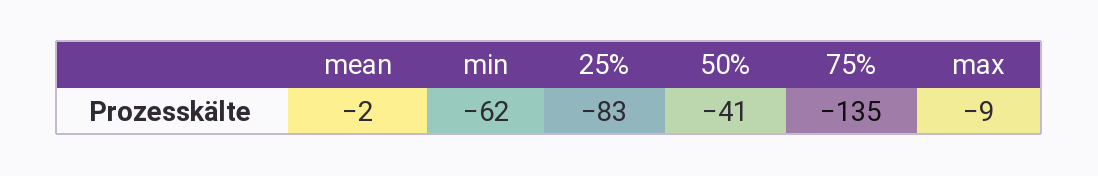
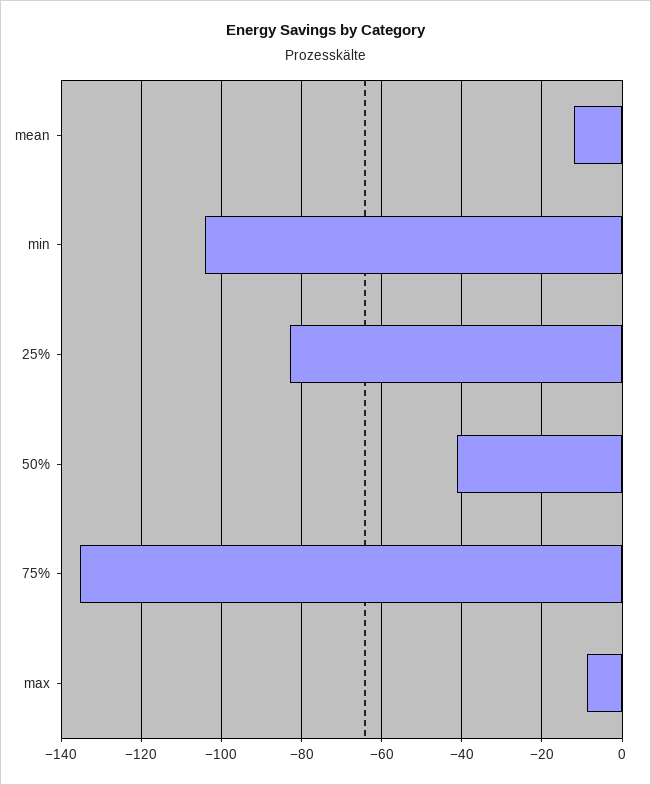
  {
-   "mean": -2,
+   "mean": -12,
-   "min": -62,
+   "min": -104,
    "25%": -83,
    "50%": -41,
    "75%": -135,
    "max": -9
  }

